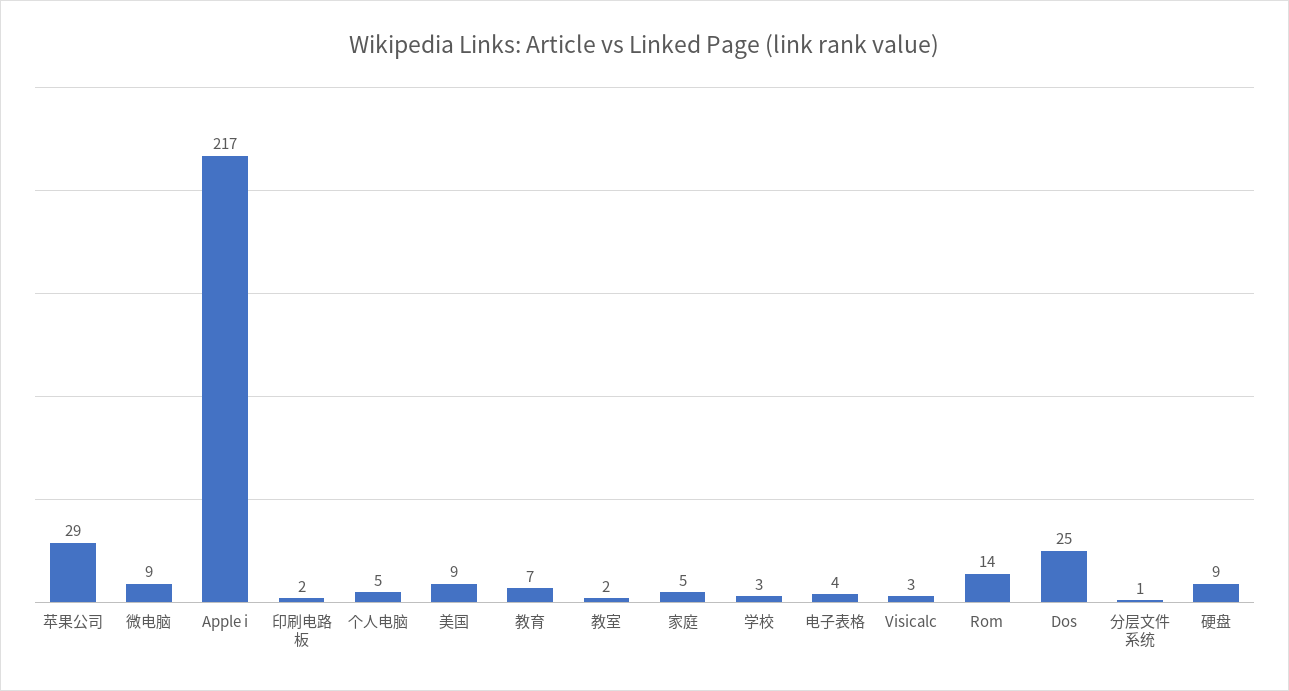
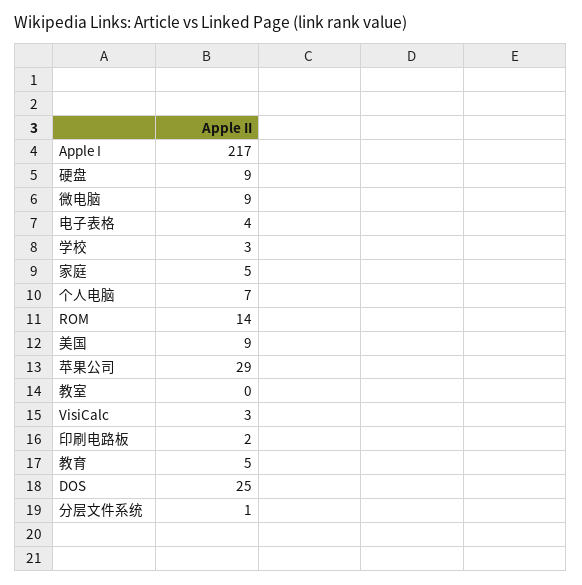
  {
    "苹果公司": 29,
    "微电脑": 9,
    "Apple i": 217,
    "印刷电路板": 2,
-   "个人电脑": 5,
+   "个人电脑": 7,
    "美国": 9,
-   "教育": 7,
+   "教育": 5,
-   "教室": 2,
+   "教室": 0,
    "家庭": 5,
    "学校": 3,
    "电子表格": 4,
    "Visicalc": 3,
    "Rom": 14,
    "Dos": 25,
    "分层文件系统": 1,
    "硬盘": 9
  }

